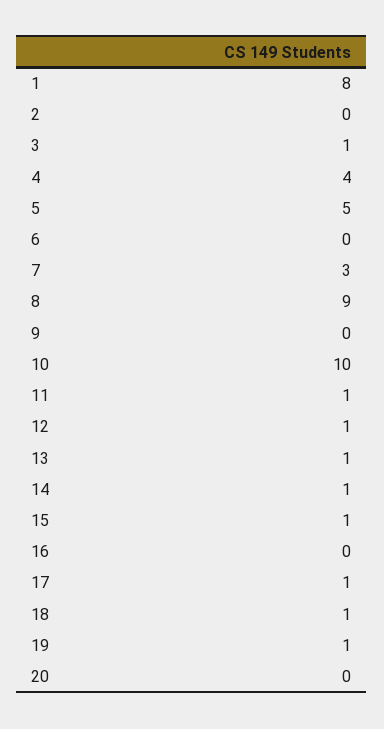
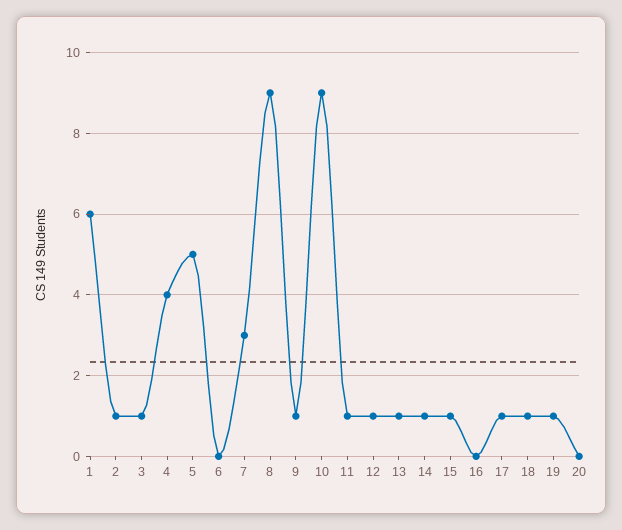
  {
-   "1": 8,
+   "1": 6,
-   "2": 0,
+   "2": 1,
    "3": 1,
    "4": 4,
    "5": 5,
    "6": 0,
    "7": 3,
    "8": 9,
-   "9": 0,
+   "9": 1,
-   "10": 10,
+   "10": 9,
    "11": 1,
    "12": 1,
    "13": 1,
    "14": 1,
    "15": 1,
    "16": 0,
    "17": 1,
    "18": 1,
    "19": 1,
    "20": 0
  }

